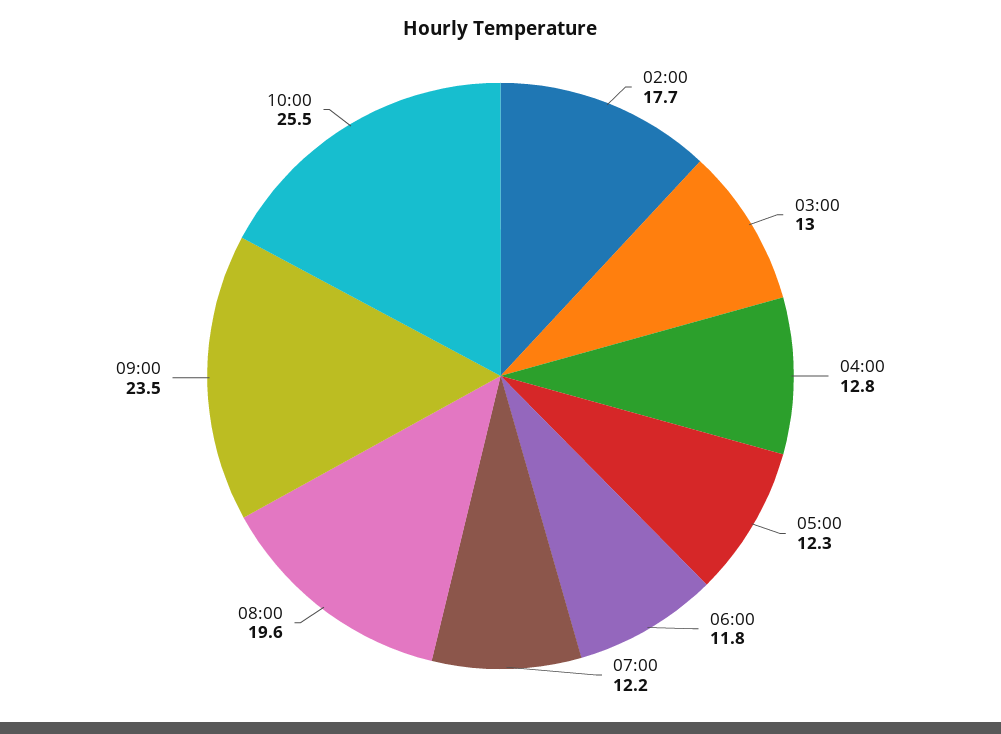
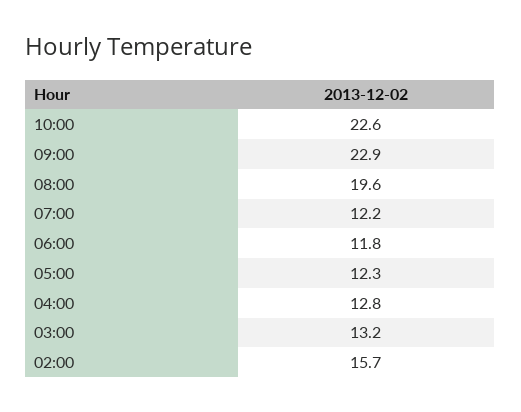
  {
-   "02:00": 17.7,
+   "02:00": 15.7,
-   "03:00": 13,
+   "03:00": 13.2,
    "04:00": 12.8,
    "05:00": 12.3,
    "06:00": 11.8,
    "07:00": 12.2,
    "08:00": 19.6,
-   "09:00": 23.5,
+   "09:00": 22.9,
-   "10:00": 25.5
+   "10:00": 22.6
  }

